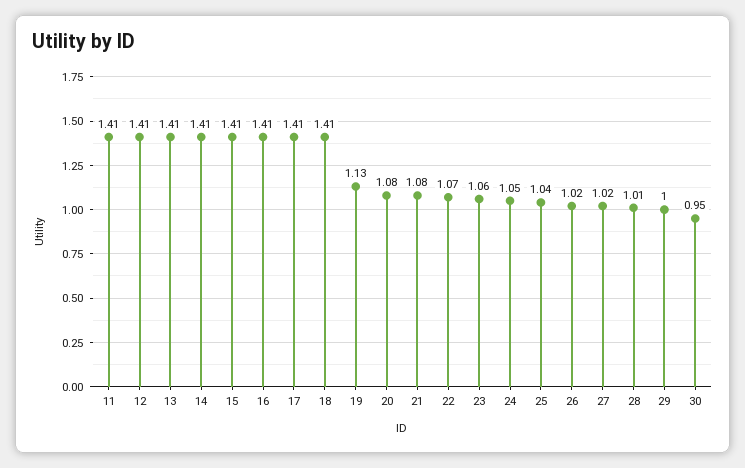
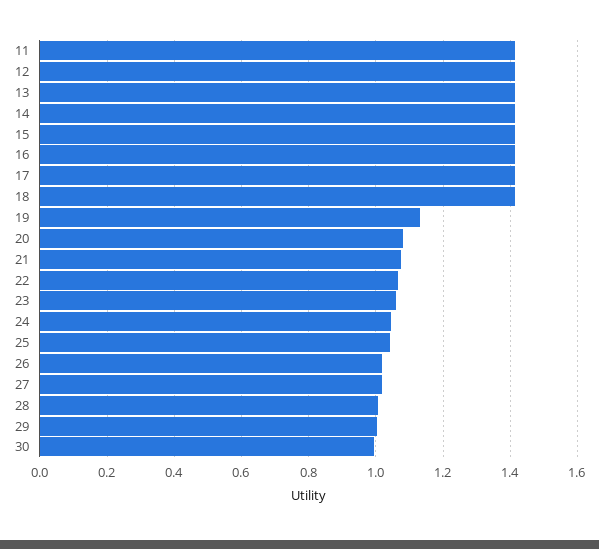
  {
    "11": 1.41,
    "12": 1.41,
    "13": 1.41,
    "14": 1.41,
    "15": 1.41,
    "16": 1.41,
    "17": 1.41,
    "18": 1.41,
    "19": 1.13,
    "20": 1.08,
    "21": 1.08,
    "22": 1.07,
    "23": 1.06,
    "24": 1.05,
    "25": 1.04,
    "26": 1.02,
    "27": 1.02,
    "28": 1.01,
    "29": 1,
-   "30": 0.95
+   "30": 1
  }

